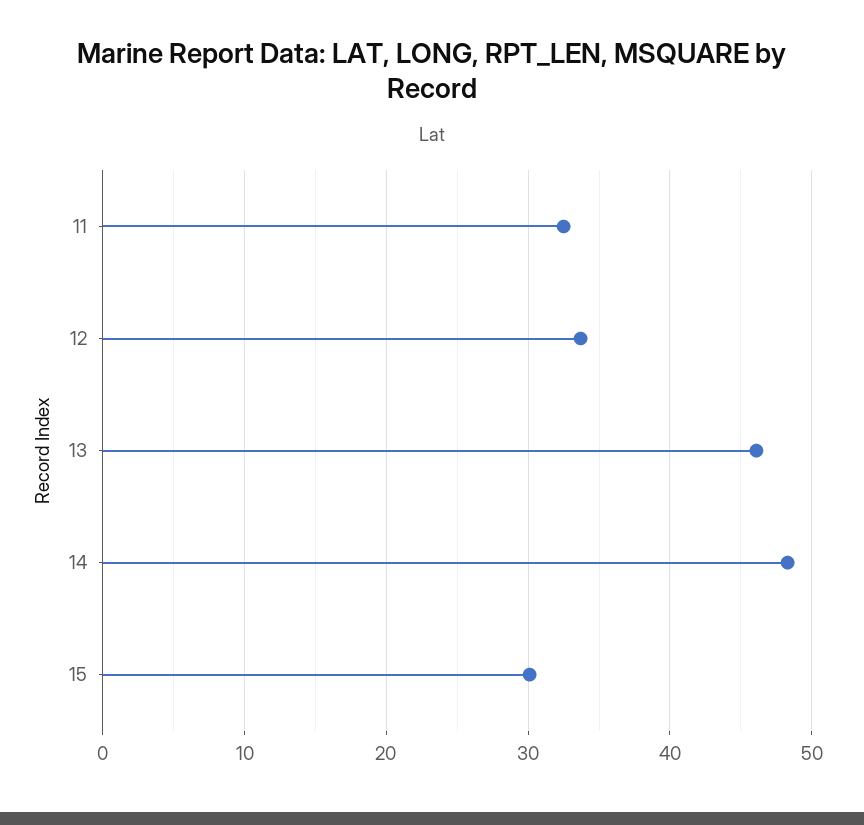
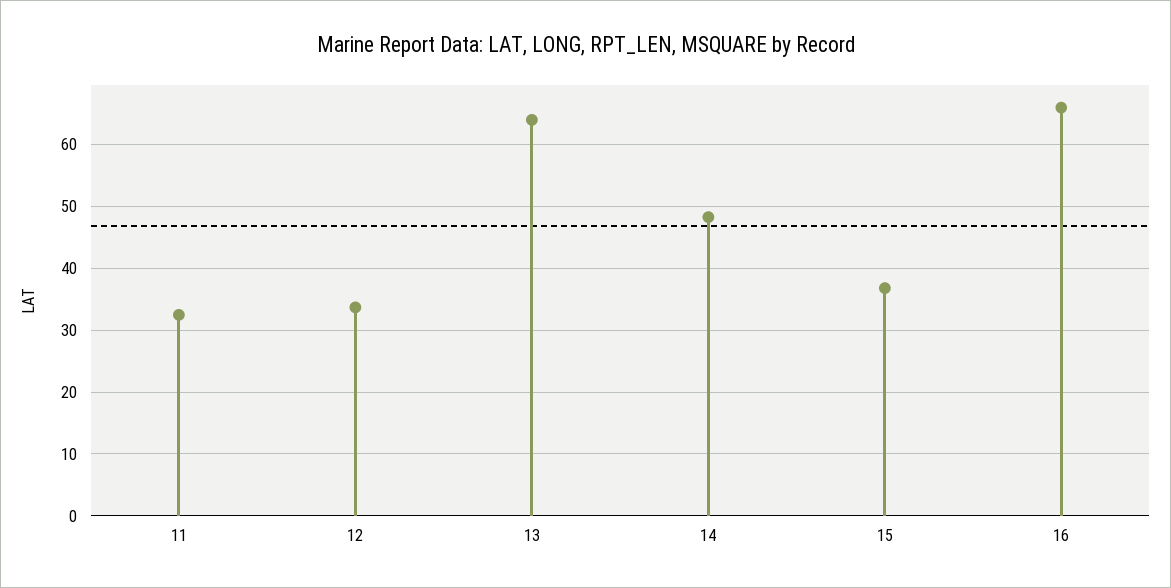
  {
    "11": 33,
    "12": 34,
-   "13": 46,
+   "13": 64,
    "14": 48,
-   "15": 30
+   "15": 37,
+   "16": 66
  }

